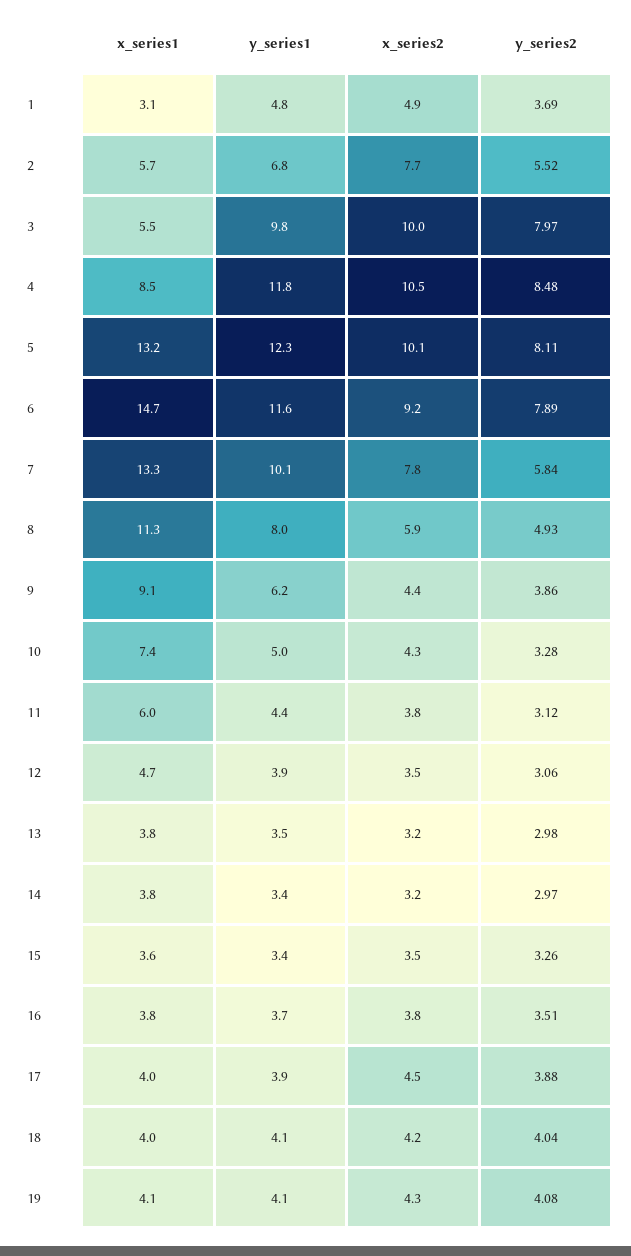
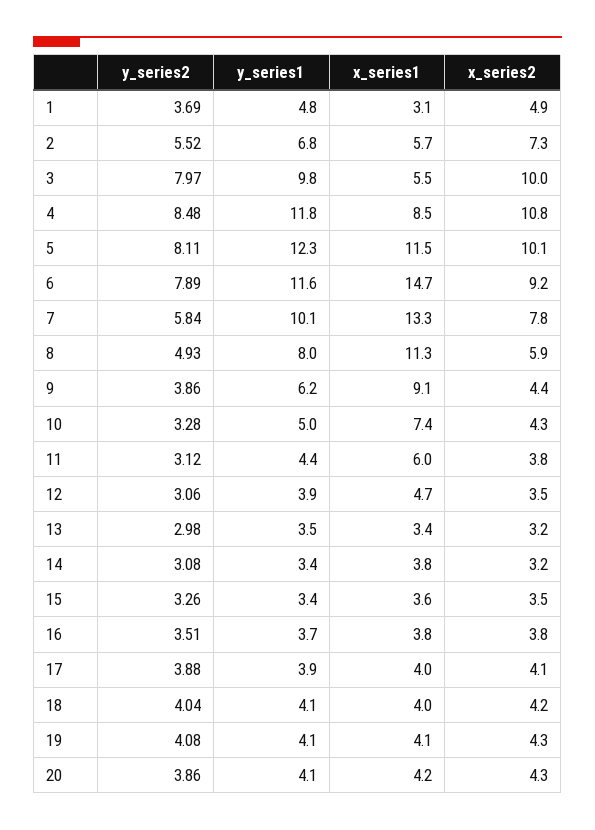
  {
    "x_series1": {
      "1": 3.1,
      "2": 5.7,
      "3": 5.5,
      "4": 8.5,
-     "5": 13.2,
+     "5": 11.5,
      "6": 14.7,
      "7": 13.3,
      "8": 11.3,
      "9": 9.1,
      "10": 7.4,
      "11": 6,
      "12": 4.7,
-     "13": 3.8,
+     "13": 3.4,
      "14": 3.8,
      "15": 3.6,
      "16": 3.8,
      "17": 4,
      "18": 4,
-     "19": 4.1
+     "19": 4.1,
+     "20": 4.2
    },
    "y_series1": {
      "1": 4.8,
      "2": 6.8,
      "3": 9.8,
      "4": 11.8,
      "5": 12.3,
      "6": 11.6,
      "7": 10.1,
      "8": 8,
      "9": 6.2,
      "10": 5,
      "11": 4.4,
      "12": 3.9,
      "13": 3.5,
      "14": 3.4,
      "15": 3.4,
      "16": 3.7,
      "17": 3.9,
      "18": 4.1,
-     "19": 4.1
+     "19": 4.1,
+     "20": 4.1
    },
    "x_series2": {
      "1": 4.9,
-     "2": 7.7,
+     "2": 7.3,
      "3": 10,
-     "4": 10.5,
+     "4": 10.8,
      "5": 10.1,
      "6": 9.2,
      "7": 7.8,
      "8": 5.9,
      "9": 4.4,
      "10": 4.3,
      "11": 3.8,
      "12": 3.5,
      "13": 3.2,
      "14": 3.2,
      "15": 3.5,
      "16": 3.8,
-     "17": 4.5,
+     "17": 4.1,
      "18": 4.2,
-     "19": 4.3
+     "19": 4.3,
+     "20": 4.3
    },
    "y_series2": {
      "1": 3.69,
      "2": 5.52,
      "3": 7.97,
      "4": 8.48,
      "5": 8.11,
      "6": 7.89,
      "7": 5.84,
      "8": 4.93,
      "9": 3.86,
      "10": 3.28,
      "11": 3.12,
      "12": 3.06,
      "13": 2.98,
-     "14": 2.97,
+     "14": 3.08,
      "15": 3.26,
      "16": 3.51,
      "17": 3.88,
      "18": 4.04,
-     "19": 4.08
+     "19": 4.08,
+     "20": 3.86
    }
  }

